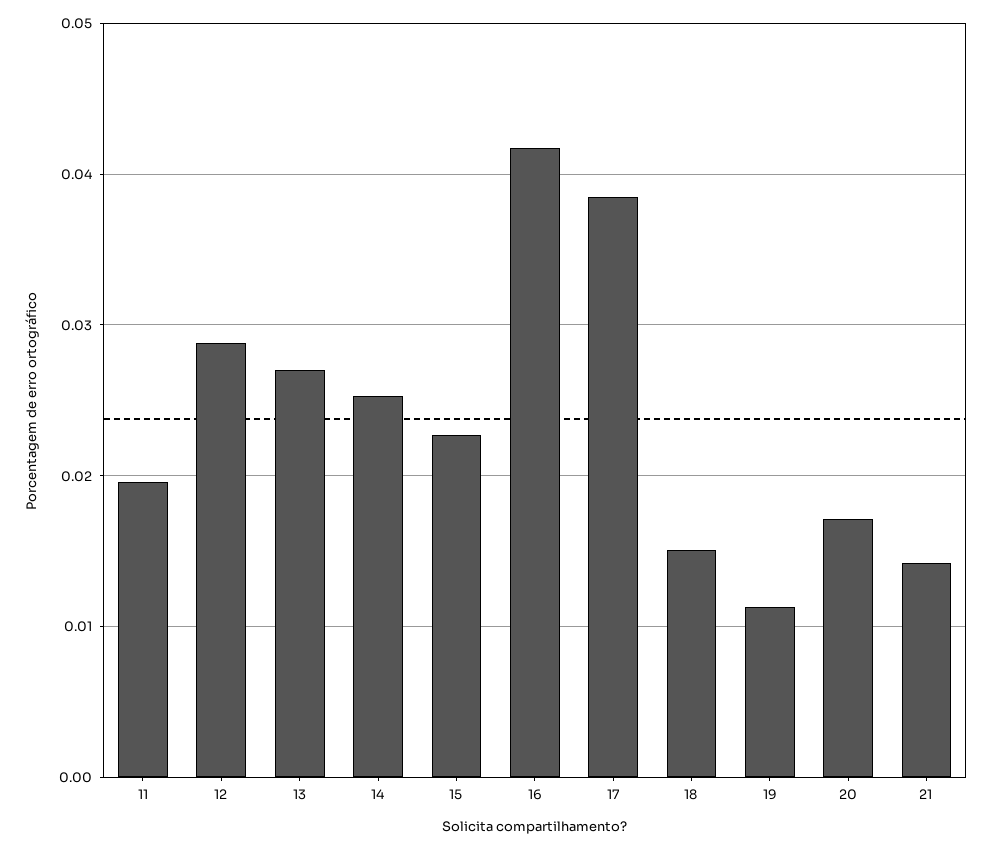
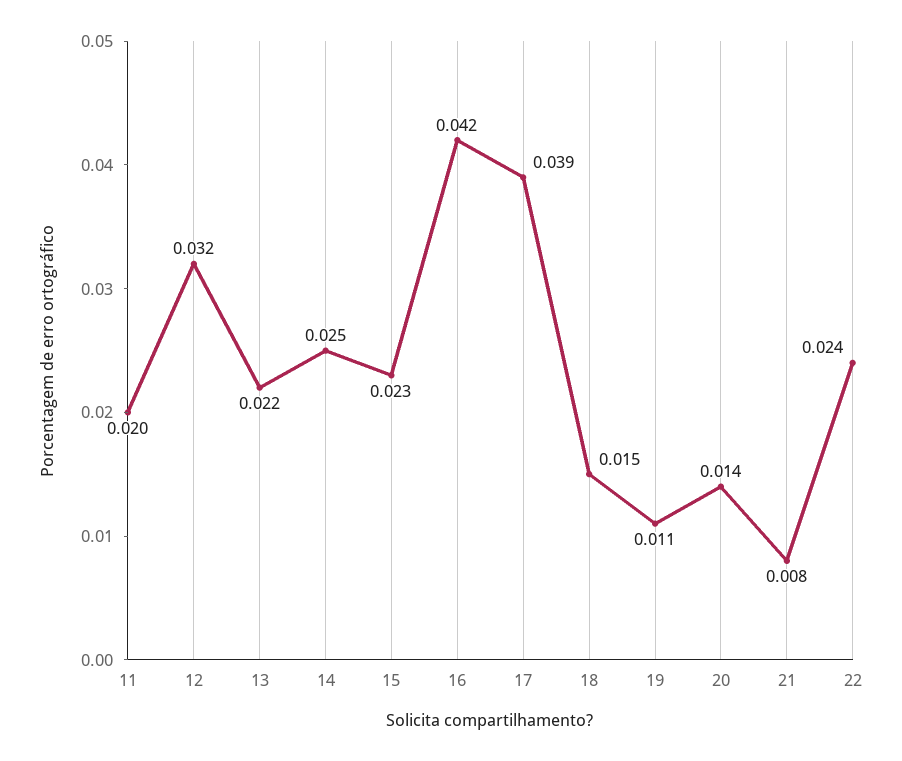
  {
    "11": 0.02,
-   "12": 0.029,
+   "12": 0.032,
-   "13": 0.027,
+   "13": 0.022,
    "14": 0.025,
    "15": 0.023,
    "16": 0.042,
    "17": 0.039,
    "18": 0.015,
    "19": 0.011,
-   "20": 0.017,
+   "20": 0.014,
-   "21": 0.014
+   "21": 0.008,
+   "22": 0.024
  }

